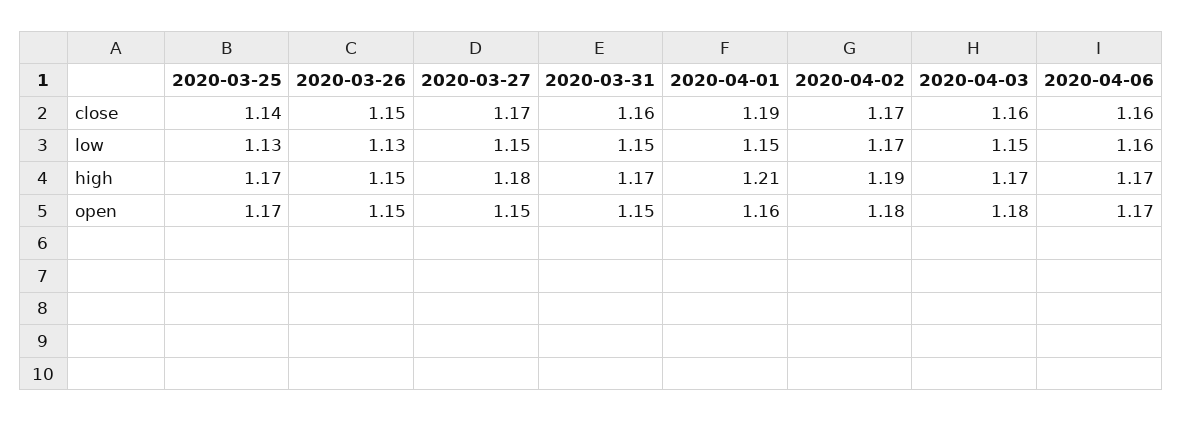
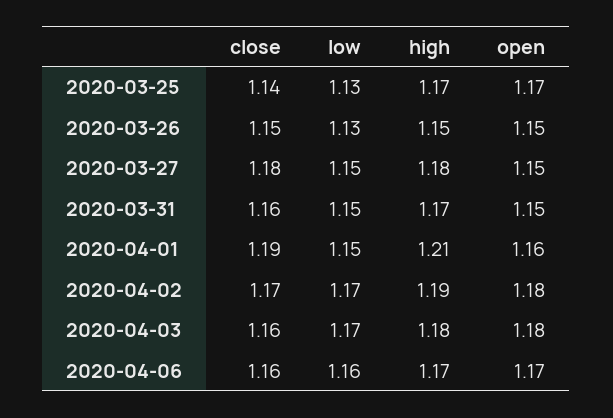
  {
    "2020-03-25": {
      "close": 1.14,
      "low": 1.13,
      "high": 1.17,
      "open": 1.17
    },
    "2020-03-26": {
      "close": 1.15,
      "low": 1.13,
      "high": 1.15,
      "open": 1.15
    },
    "2020-03-27": {
-     "close": 1.17,
+     "close": 1.18,
      "low": 1.15,
      "high": 1.18,
      "open": 1.15
    },
    "2020-03-31": {
      "close": 1.16,
      "low": 1.15,
      "high": 1.17,
      "open": 1.15
    },
    "2020-04-01": {
      "close": 1.19,
      "low": 1.15,
      "high": 1.21,
      "open": 1.16
    },
    "2020-04-02": {
      "close": 1.17,
      "low": 1.17,
      "high": 1.19,
      "open": 1.18
    },
    "2020-04-03": {
      "close": 1.16,
-     "low": 1.15,
+     "low": 1.17,
-     "high": 1.17,
+     "high": 1.18,
      "open": 1.18
    },
    "2020-04-06": {
      "close": 1.16,
      "low": 1.16,
      "high": 1.17,
      "open": 1.17
    }
  }

